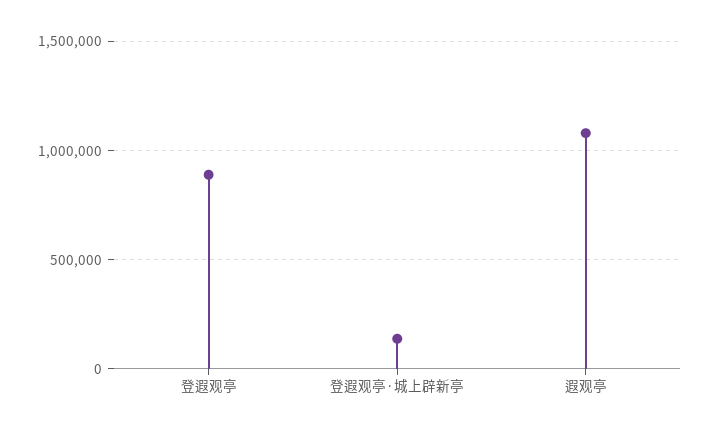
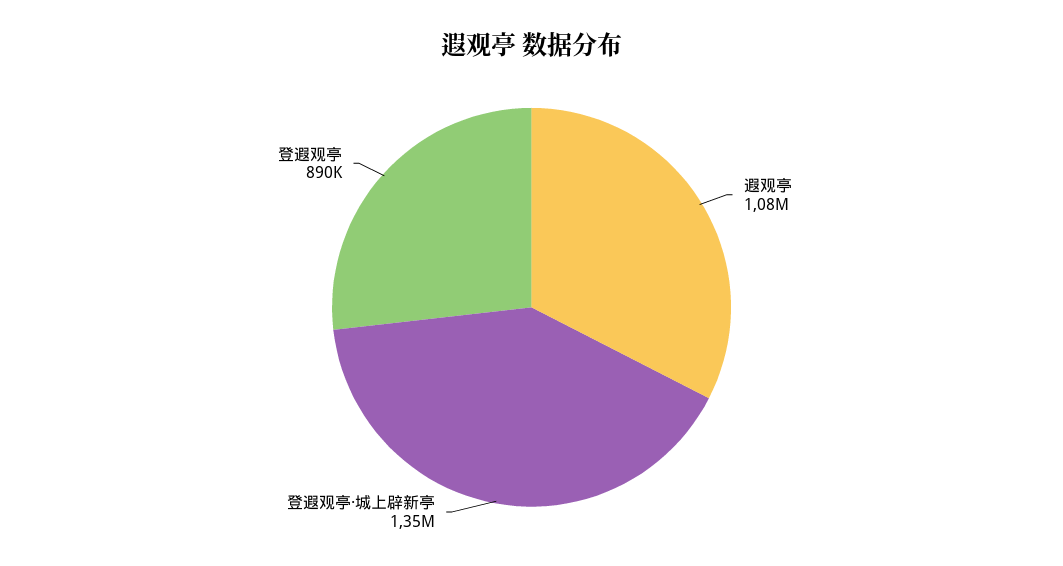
  {
    "登遐观亭": 890000,
-   "登遐观亭·城上辟新亭": 150000,
+   "登遐观亭·城上辟新亭": 1350000,
    "遐观亭": 1080000
  }

